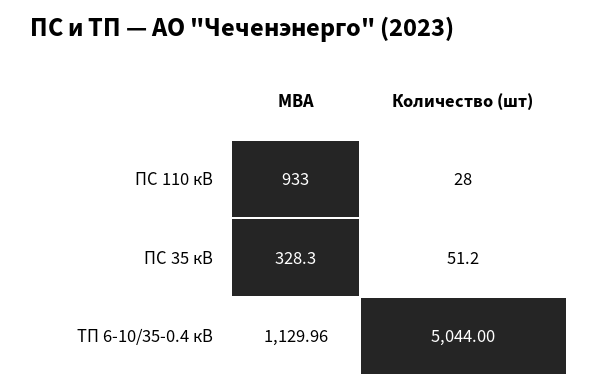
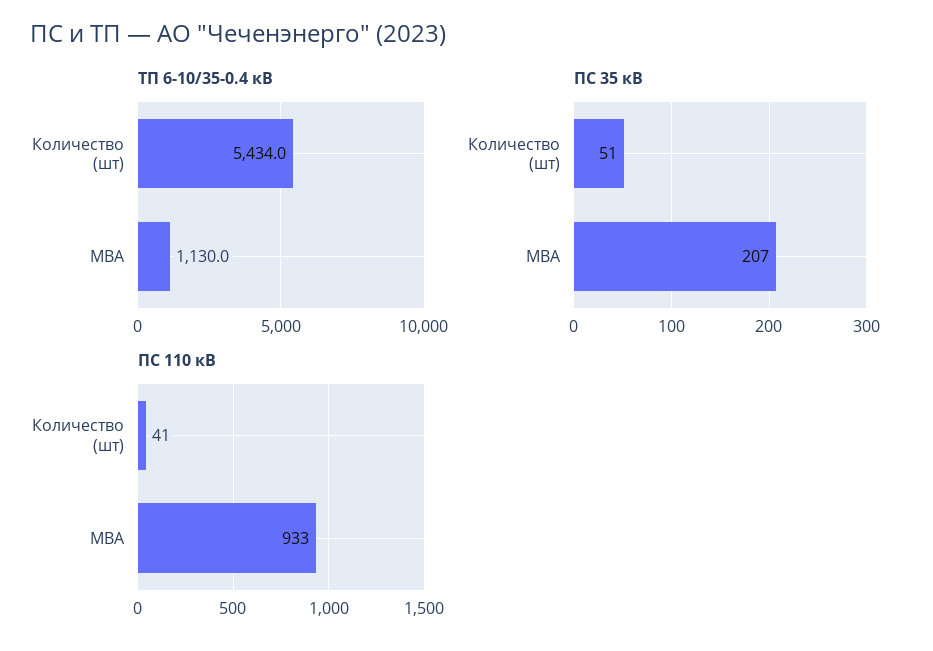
  {
    "ПС 110 кВ": {
      "МВА": 933,
-     "Количество (шт)": 28
+     "Количество (шт)": 41
    },
    "ПС 35 кВ": {
-     "МВА": 328.3,
+     "МВА": 207,
      "Количество (шт)": 51.2
    },
    "ТП 6-10/35-0.4 кВ": {
      "МВА": 1129.96,
-     "Количество (шт)": 5044
+     "Количество (шт)": 5434
    }
  }

